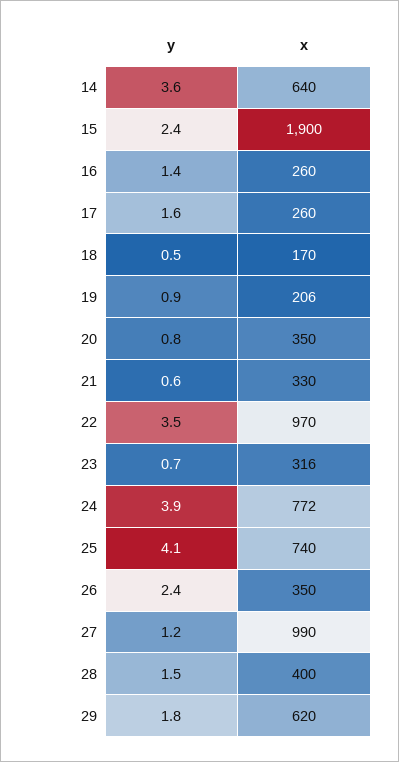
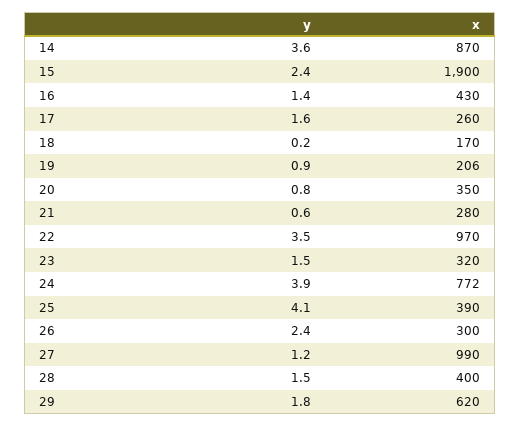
  {
    "y": {
      "14": 3.6,
      "15": 2.4,
      "16": 1.4,
      "17": 1.6,
-     "18": 0.5,
+     "18": 0.2,
      "19": 0.9,
      "20": 0.8,
      "21": 0.6,
      "22": 3.5,
-     "23": 0.7,
+     "23": 1.5,
      "24": 3.9,
      "25": 4.1,
      "26": 2.4,
      "27": 1.2,
      "28": 1.5,
      "29": 1.8
    },
    "x": {
-     "14": 640,
+     "14": 870,
      "15": 1900,
-     "16": 260,
+     "16": 430,
      "17": 260,
      "18": 170,
      "19": 206,
      "20": 350,
-     "21": 330,
+     "21": 280,
      "22": 970,
-     "23": 316,
+     "23": 320,
      "24": 772,
-     "25": 740,
+     "25": 390,
-     "26": 350,
+     "26": 300,
      "27": 990,
      "28": 400,
      "29": 620
    }
  }

